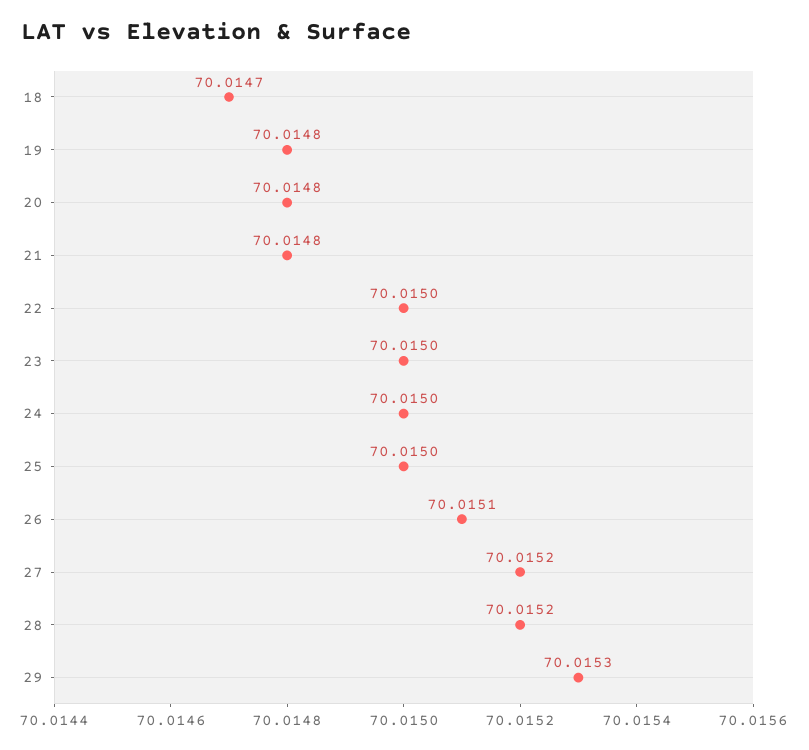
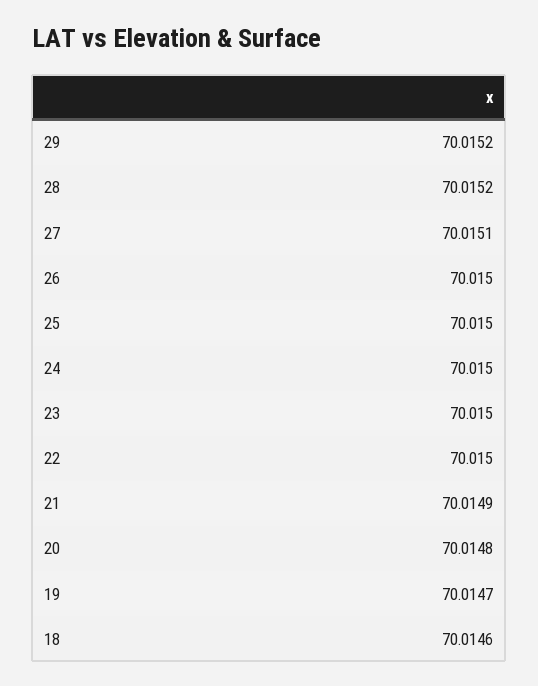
  {
-   "18": 70.0147,
+   "18": 70.0146,
-   "19": 70.0148,
+   "19": 70.0147,
    "20": 70.0148,
-   "21": 70.0148,
+   "21": 70.0149,
    "22": 70.015,
    "23": 70.015,
    "24": 70.015,
    "25": 70.015,
-   "26": 70.0151,
+   "26": 70.015,
-   "27": 70.0152,
+   "27": 70.0151,
    "28": 70.0152,
-   "29": 70.0153
+   "29": 70.0152
  }

